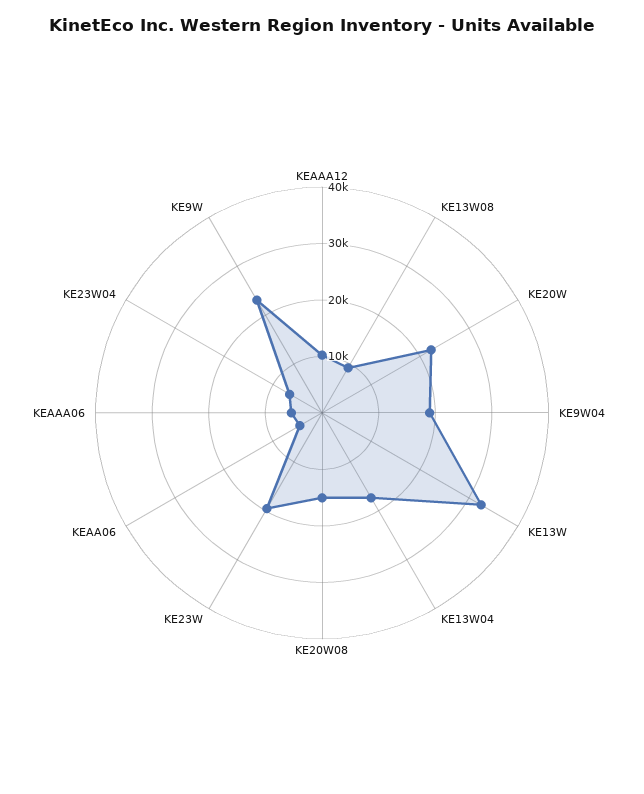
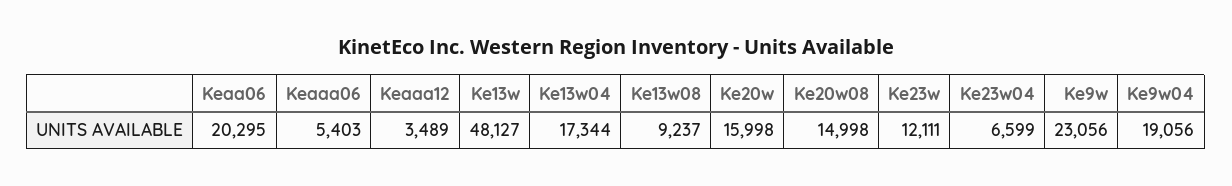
  {
-   "KEAAA12": 10000,
+   "KEAAA12": 3489,
    "KE13W08": 9237,
-   "KE20W": 22000,
+   "KE20W": 15998,
    "KE9W04": 19056,
-   "KE13W": 32000,
+   "KE13W": 48127,
    "KE13W04": 17344,
    "KE20W08": 14998,
-   "KE23W": 20000,
+   "KE23W": 12111,
-   "KEAA06": 4000,
+   "KEAA06": 20295,
    "KEAAA06": 5403,
    "KE23W04": 6599,
    "KE9W": 23056
  }

